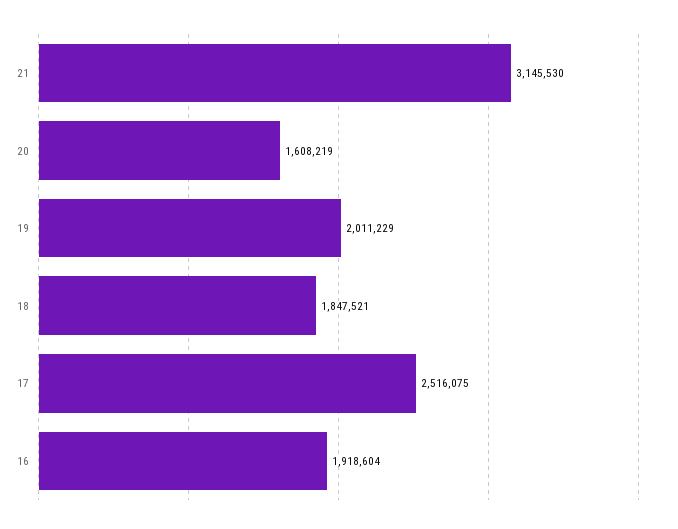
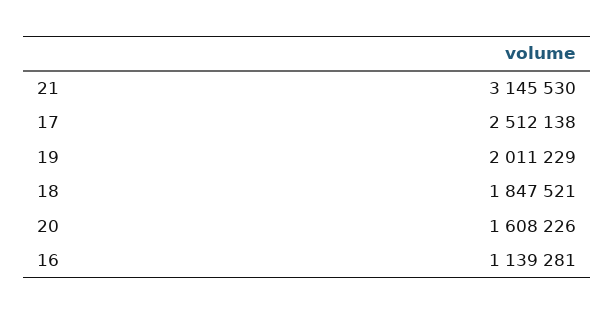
  {
    "21": 3145530,
-   "20": 1608219,
+   "20": 1608226,
    "19": 2011229,
    "18": 1847521,
-   "17": 2516075,
+   "17": 2512138,
-   "16": 1918604
+   "16": 1139281
  }

